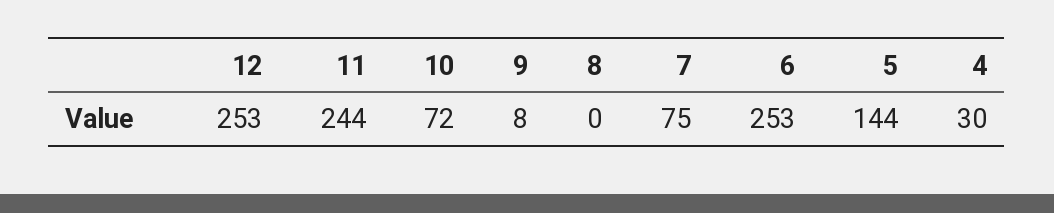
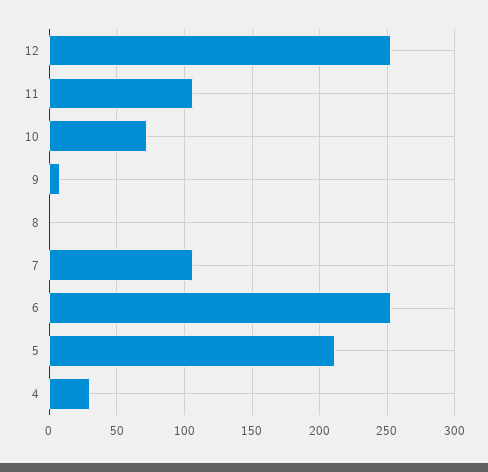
  {
    "12": 253,
-   "11": 244,
+   "11": 105,
    "10": 72,
    "9": 8,
    "8": 0,
-   "7": 75,
+   "7": 105,
    "6": 253,
-   "5": 144,
+   "5": 210,
    "4": 30
  }

